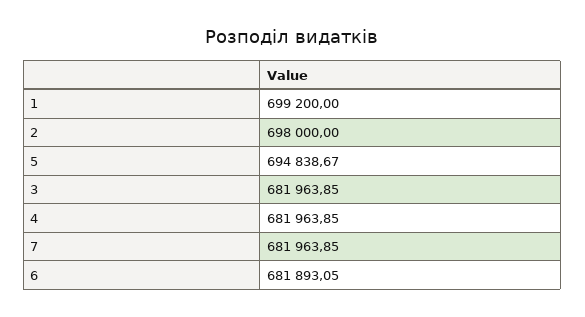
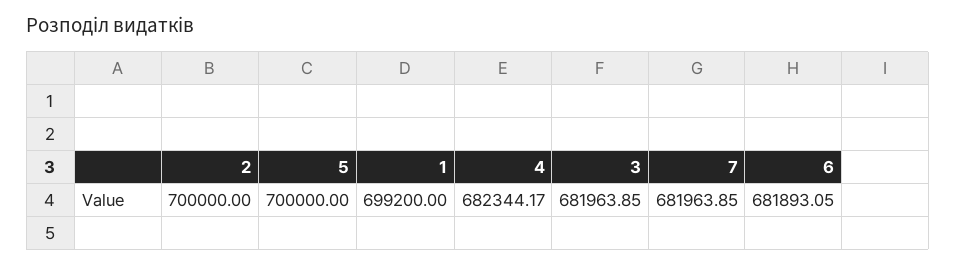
  {
    "1": 699200,
-   "2": 698000,
+   "2": 700000,
-   "5": 694838.67,
+   "5": 700000,
    "3": 681963.85,
-   "4": 681963.85,
+   "4": 682344.17,
    "7": 681963.85,
    "6": 681893.05
  }

